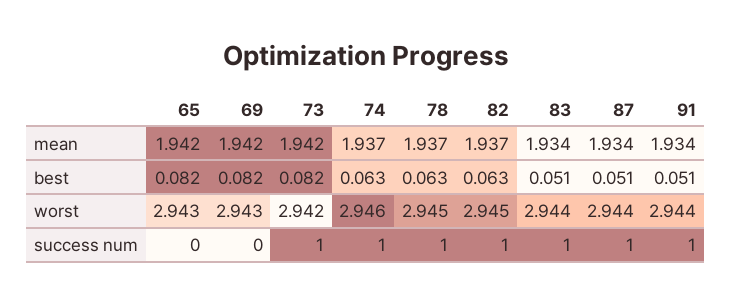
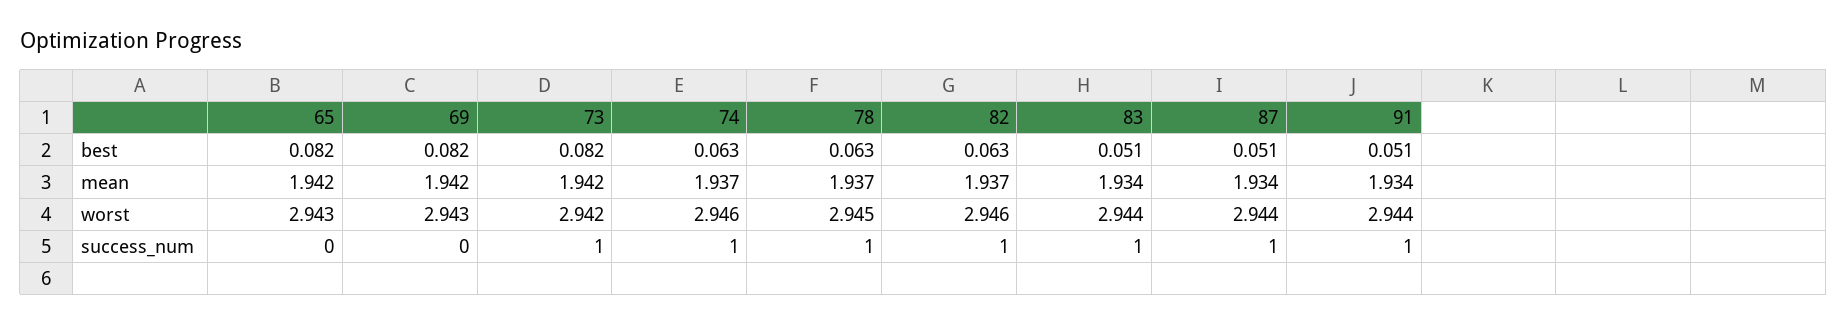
  {
    "65": {
      "mean": 1.942,
      "best": 0.082,
      "worst": 2.943,
      "success num": 0
    },
    "69": {
      "mean": 1.942,
      "best": 0.082,
      "worst": 2.943,
      "success num": 0
    },
    "73": {
      "mean": 1.942,
      "best": 0.082,
      "worst": 2.942,
      "success num": 1
    },
    "74": {
      "mean": 1.937,
      "best": 0.063,
      "worst": 2.946,
      "success num": 1
    },
    "78": {
      "mean": 1.937,
      "best": 0.063,
      "worst": 2.945,
      "success num": 1
    },
    "82": {
      "mean": 1.937,
      "best": 0.063,
-     "worst": 2.945,
+     "worst": 2.946,
      "success num": 1
    },
    "83": {
      "mean": 1.934,
      "best": 0.051,
      "worst": 2.944,
      "success num": 1
    },
    "87": {
      "mean": 1.934,
      "best": 0.051,
      "worst": 2.944,
      "success num": 1
    },
    "91": {
      "mean": 1.934,
      "best": 0.051,
      "worst": 2.944,
      "success num": 1
    }
  }

